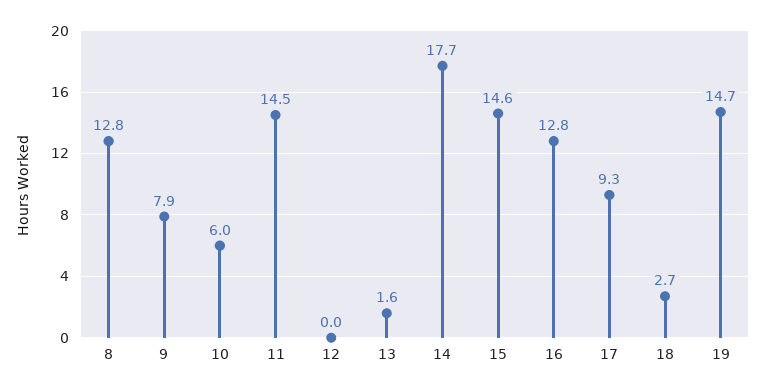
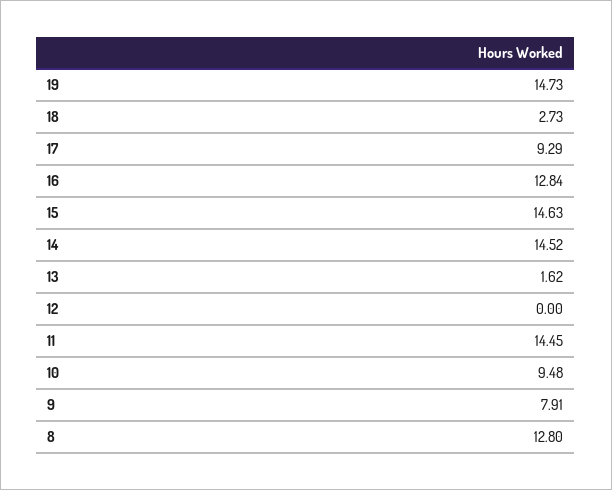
  {
    "8": 12.8,
    "9": 7.91,
-   "10": 6,
+   "10": 9.48,
    "11": 14.45,
    "12": 0,
    "13": 1.62,
-   "14": 17.7,
+   "14": 14.52,
    "15": 14.63,
    "16": 12.84,
    "17": 9.29,
    "18": 2.73,
    "19": 14.73
  }

